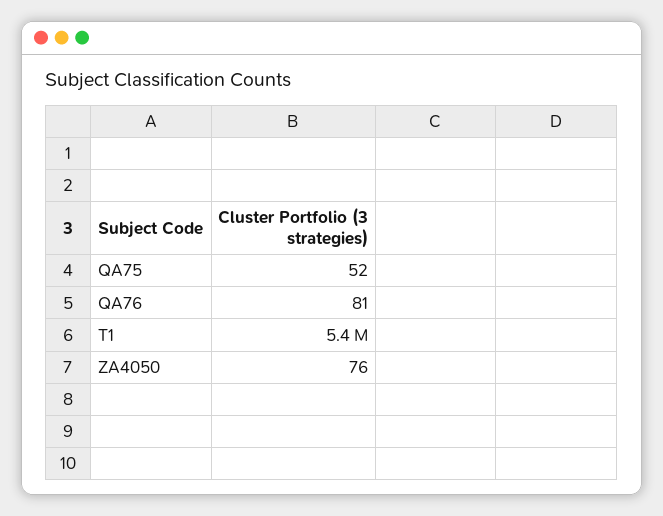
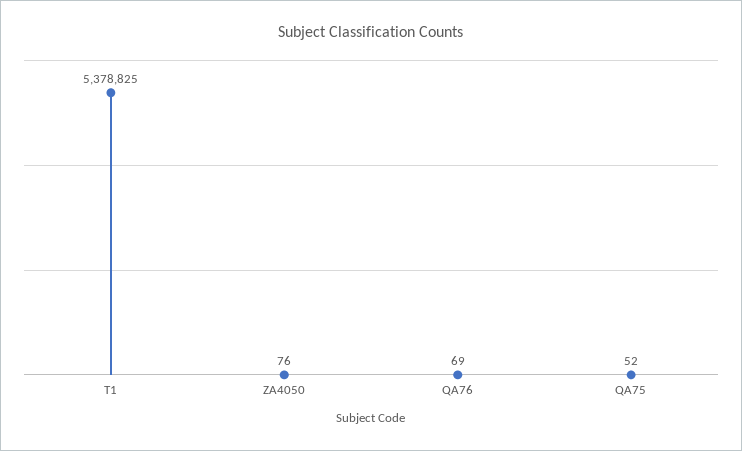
  {
    "QA75": 52,
-   "QA76": 81,
+   "QA76": 69,
    "T1": 5378825,
    "ZA4050": 76
  }

